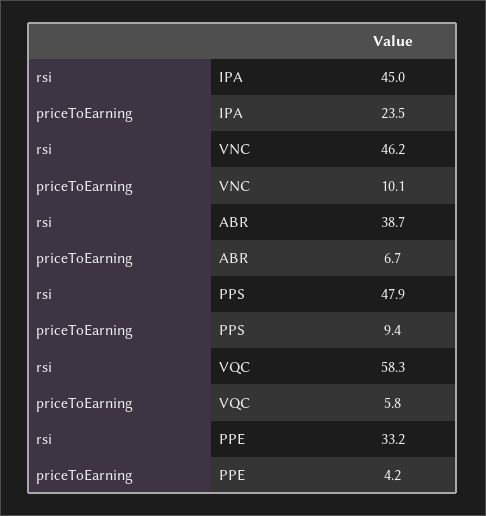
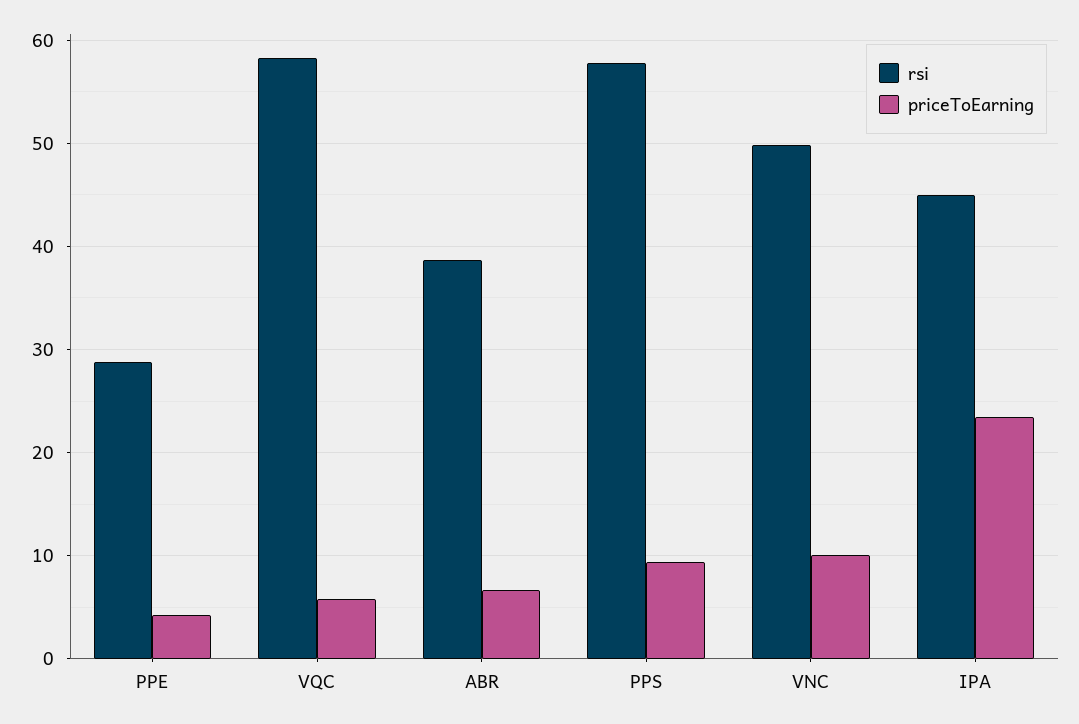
  {
    "rsi": {
      "IPA": 45,
-     "VNC": 46.2,
+     "VNC": 50,
      "ABR": 38.7,
-     "PPS": 47.9,
+     "PPS": 58,
      "VQC": 58.3,
-     "PPE": 33.2
+     "PPE": 29
    },
    "priceToEarning": {
      "IPA": 23.5,
      "VNC": 10.1,
      "ABR": 6.7,
      "PPS": 9.4,
      "VQC": 5.8,
      "PPE": 4.2
    }
  }

